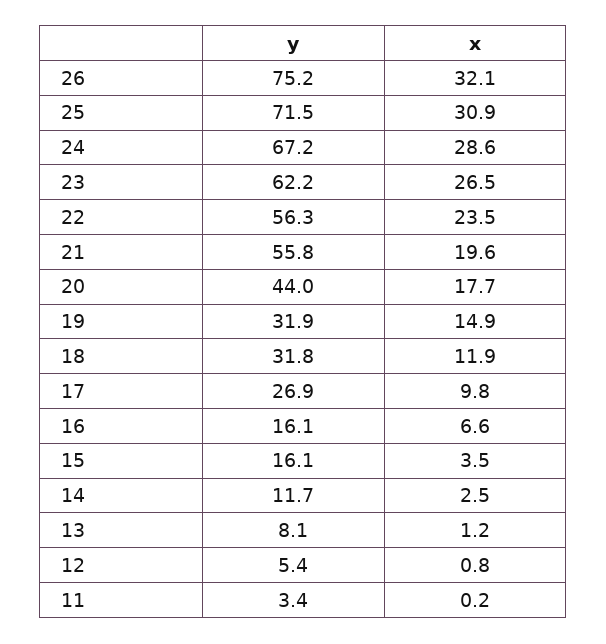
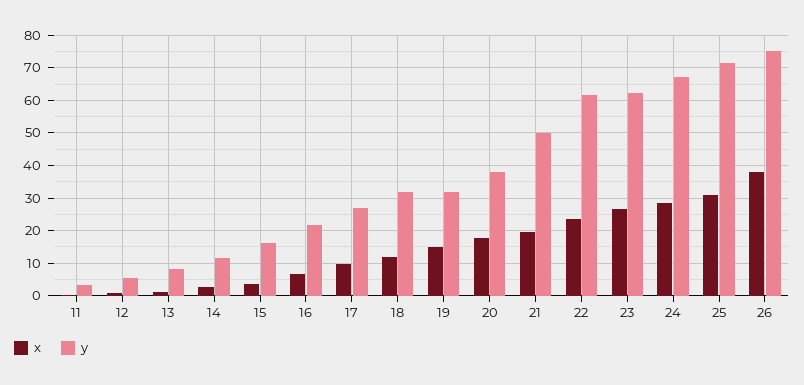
  {
    "y": {
      "26": 75.2,
      "25": 71.5,
      "24": 67.2,
      "23": 62.2,
-     "22": 56.3,
+     "22": 62,
-     "21": 55.8,
+     "21": 50,
-     "20": 44,
+     "20": 38,
      "19": 31.9,
      "18": 31.8,
      "17": 26.9,
-     "16": 16.1,
+     "16": 22,
      "15": 16.1,
      "14": 11.7,
      "13": 8.1,
      "12": 5.4,
      "11": 3.4
    },
    "x": {
-     "26": 32.1,
+     "26": 38,
      "25": 30.9,
      "24": 28.6,
      "23": 26.5,
      "22": 23.5,
      "21": 19.6,
      "20": 17.7,
      "19": 14.9,
      "18": 11.9,
      "17": 9.8,
      "16": 6.6,
      "15": 3.5,
      "14": 2.5,
      "13": 1.2,
      "12": 0.8,
      "11": 0.2
    }
  }

